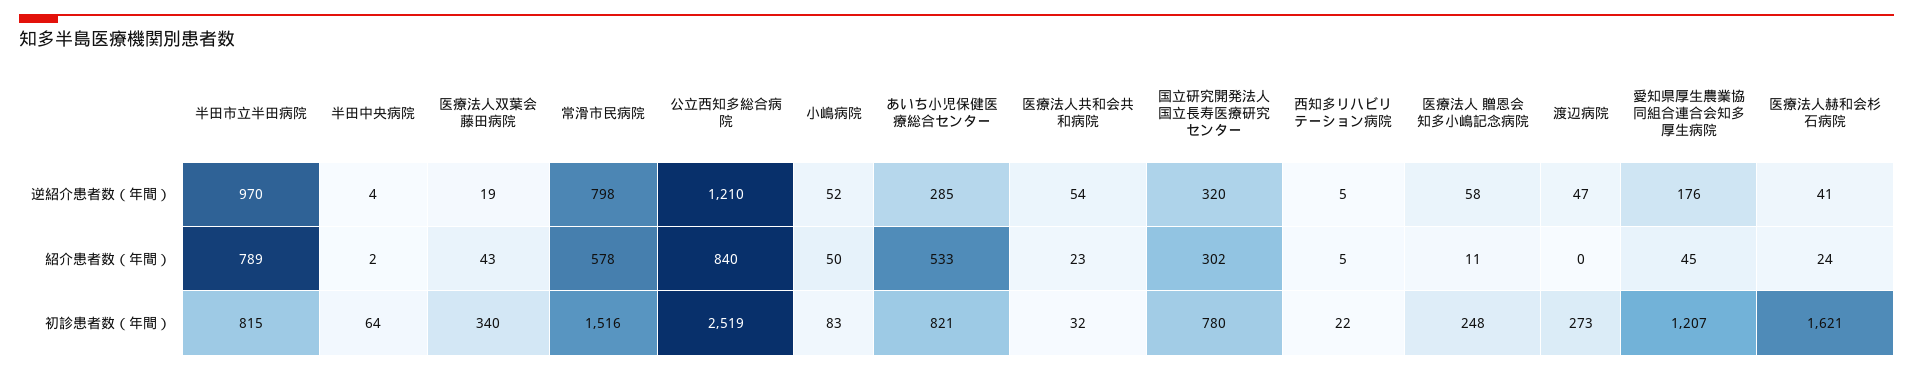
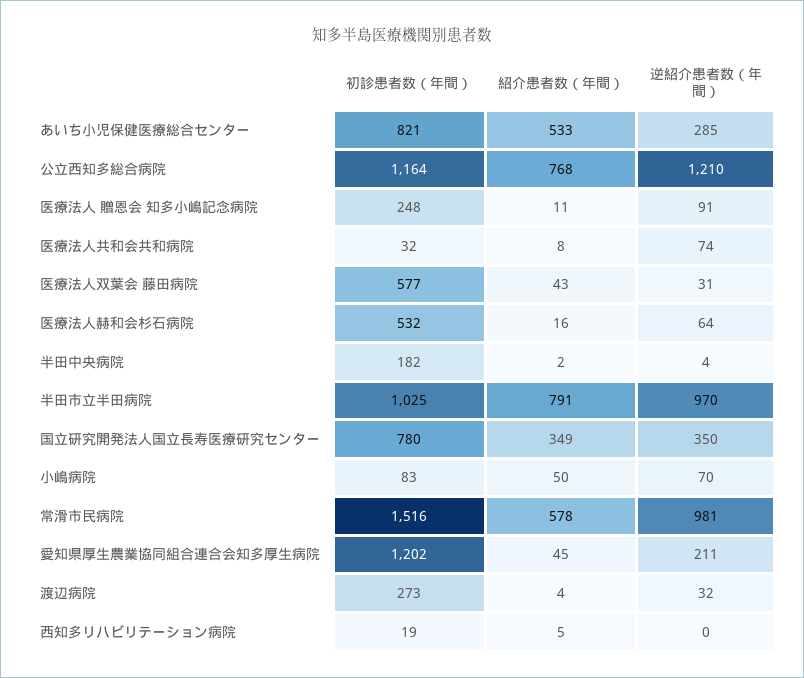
  {
    "半田市立半田病院": {
      "逆紹介患者数（年間）": 970,
-     "紹介患者数（年間）": 789,
+     "紹介患者数（年間）": 791,
-     "初診患者数（年間）": 815
+     "初診患者数（年間）": 1025
    },
    "半田中央病院": {
      "逆紹介患者数（年間）": 4,
      "紹介患者数（年間）": 2,
-     "初診患者数（年間）": 64
+     "初診患者数（年間）": 182
    },
    "医療法人双葉会 藤田病院": {
-     "逆紹介患者数（年間）": 19,
+     "逆紹介患者数（年間）": 31,
      "紹介患者数（年間）": 43,
-     "初診患者数（年間）": 340
+     "初診患者数（年間）": 577
    },
    "常滑市民病院": {
-     "逆紹介患者数（年間）": 798,
+     "逆紹介患者数（年間）": 981,
      "紹介患者数（年間）": 578,
      "初診患者数（年間）": 1516
    },
    "公立西知多総合病院": {
      "逆紹介患者数（年間）": 1210,
-     "紹介患者数（年間）": 840,
+     "紹介患者数（年間）": 768,
-     "初診患者数（年間）": 2519
+     "初診患者数（年間）": 1164
    },
    "小嶋病院": {
-     "逆紹介患者数（年間）": 52,
+     "逆紹介患者数（年間）": 70,
      "紹介患者数（年間）": 50,
      "初診患者数（年間）": 83
    },
    "あいち小児保健医療総合センター": {
      "逆紹介患者数（年間）": 285,
      "紹介患者数（年間）": 533,
      "初診患者数（年間）": 821
    },
    "医療法人共和会共和病院": {
-     "逆紹介患者数（年間）": 54,
+     "逆紹介患者数（年間）": 74,
-     "紹介患者数（年間）": 23,
+     "紹介患者数（年間）": 8,
      "初診患者数（年間）": 32
    },
    "国立研究開発法人国立長寿医療研究センター": {
-     "逆紹介患者数（年間）": 320,
+     "逆紹介患者数（年間）": 350,
-     "紹介患者数（年間）": 302,
+     "紹介患者数（年間）": 349,
      "初診患者数（年間）": 780
    },
    "西知多リハビリテーション病院": {
-     "逆紹介患者数（年間）": 5,
+     "逆紹介患者数（年間）": 0,
      "紹介患者数（年間）": 5,
-     "初診患者数（年間）": 22
+     "初診患者数（年間）": 19
    },
    "医療法人 贈恩会 知多小嶋記念病院": {
-     "逆紹介患者数（年間）": 58,
+     "逆紹介患者数（年間）": 91,
      "紹介患者数（年間）": 11,
      "初診患者数（年間）": 248
    },
    "渡辺病院": {
-     "逆紹介患者数（年間）": 47,
+     "逆紹介患者数（年間）": 32,
-     "紹介患者数（年間）": 0,
+     "紹介患者数（年間）": 4,
      "初診患者数（年間）": 273
    },
    "愛知県厚生農業協同組合連合会知多厚生病院": {
-     "逆紹介患者数（年間）": 176,
+     "逆紹介患者数（年間）": 211,
      "紹介患者数（年間）": 45,
-     "初診患者数（年間）": 1207
+     "初診患者数（年間）": 1202
    },
    "医療法人赫和会杉石病院": {
-     "逆紹介患者数（年間）": 41,
+     "逆紹介患者数（年間）": 64,
-     "紹介患者数（年間）": 24,
+     "紹介患者数（年間）": 16,
-     "初診患者数（年間）": 1621
+     "初診患者数（年間）": 532
    }
  }

